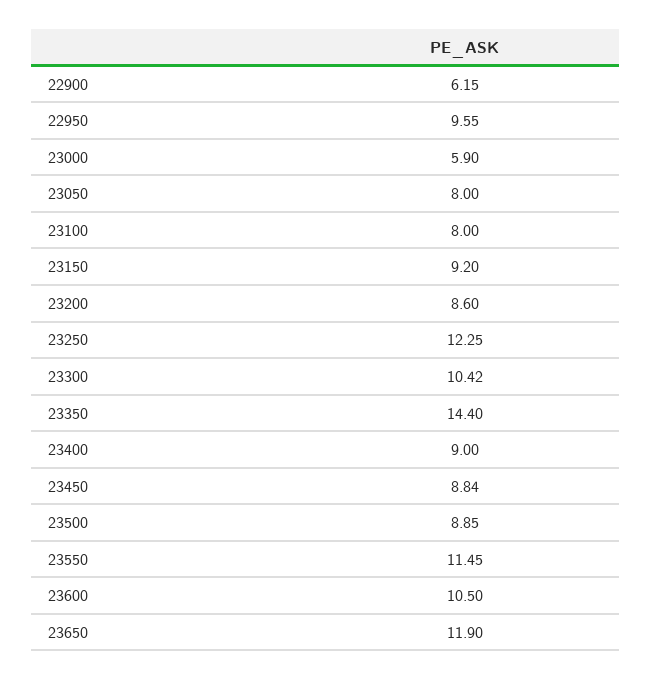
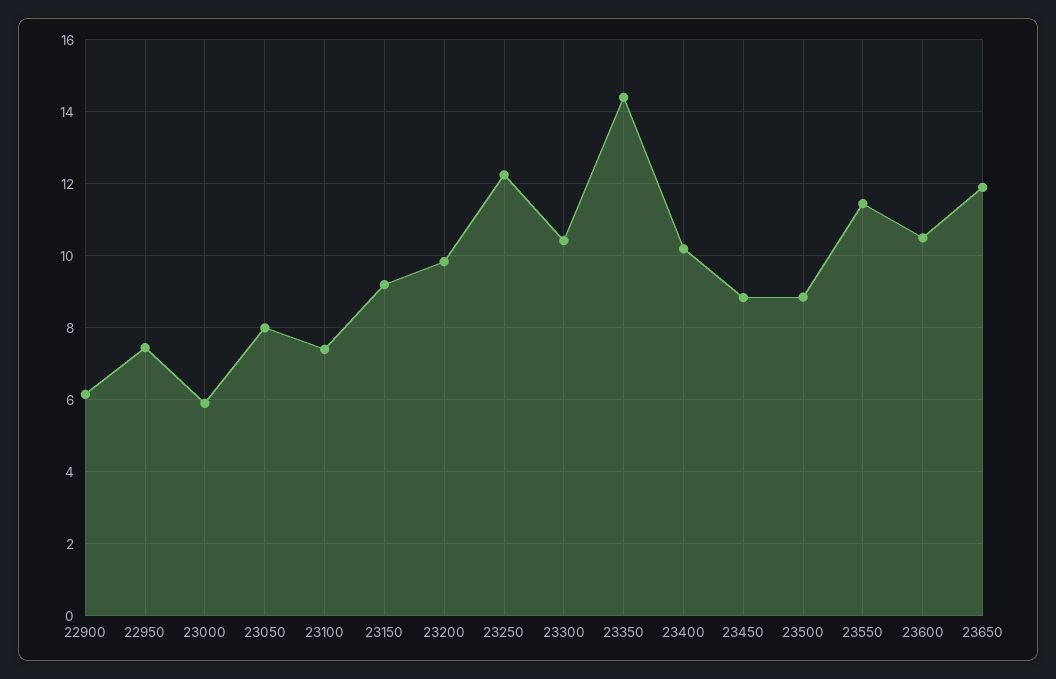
  {
    "22900": 6.15,
-   "22950": 9.55,
+   "22950": 7.4,
    "23000": 5.9,
    "23050": 8,
-   "23100": 8,
+   "23100": 7.4,
    "23150": 9.2,
-   "23200": 8.6,
+   "23200": 9.8,
    "23250": 12.25,
    "23300": 10.42,
    "23350": 14.4,
-   "23400": 9,
+   "23400": 10.2,
    "23450": 8.84,
    "23500": 8.85,
    "23550": 11.45,
    "23600": 10.5,
    "23650": 11.9
  }

